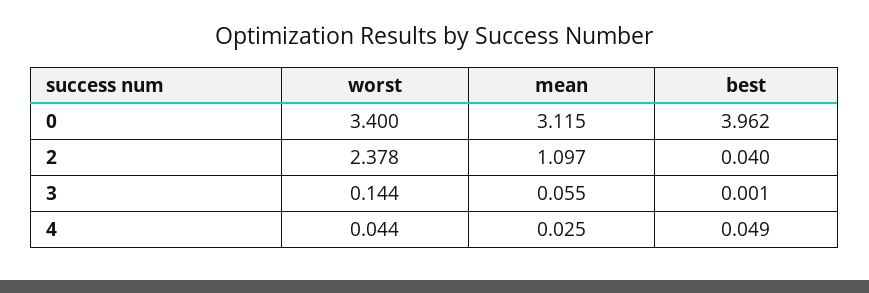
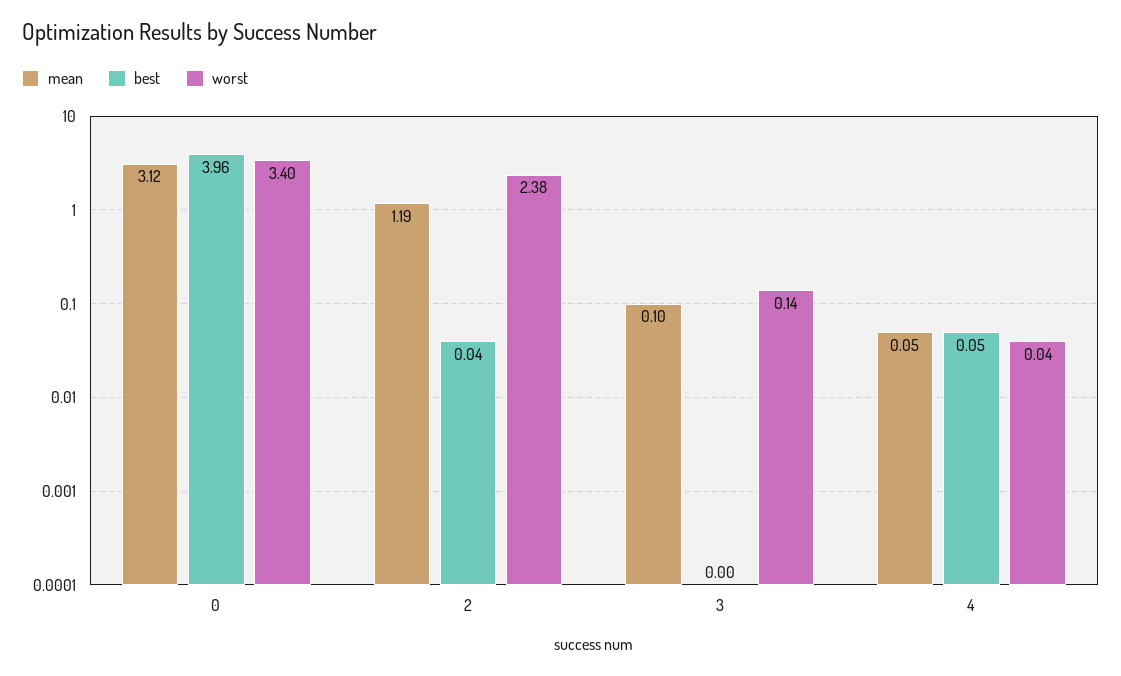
  {
    "worst": {
      "0": 3.4,
      "2": 2.378,
      "3": 0.144,
      "4": 0.044
    },
    "mean": {
      "0": 3.115,
-     "2": 1.097,
+     "2": 1.19,
-     "3": 0.055,
+     "3": 0.1,
-     "4": 0.025
+     "4": 0.05
    },
    "best": {
      "0": 3.962,
      "2": 0.04,
      "3": 0.001,
      "4": 0.049
    }
  }

